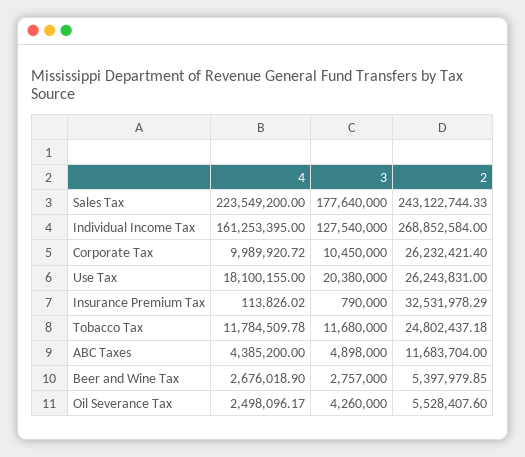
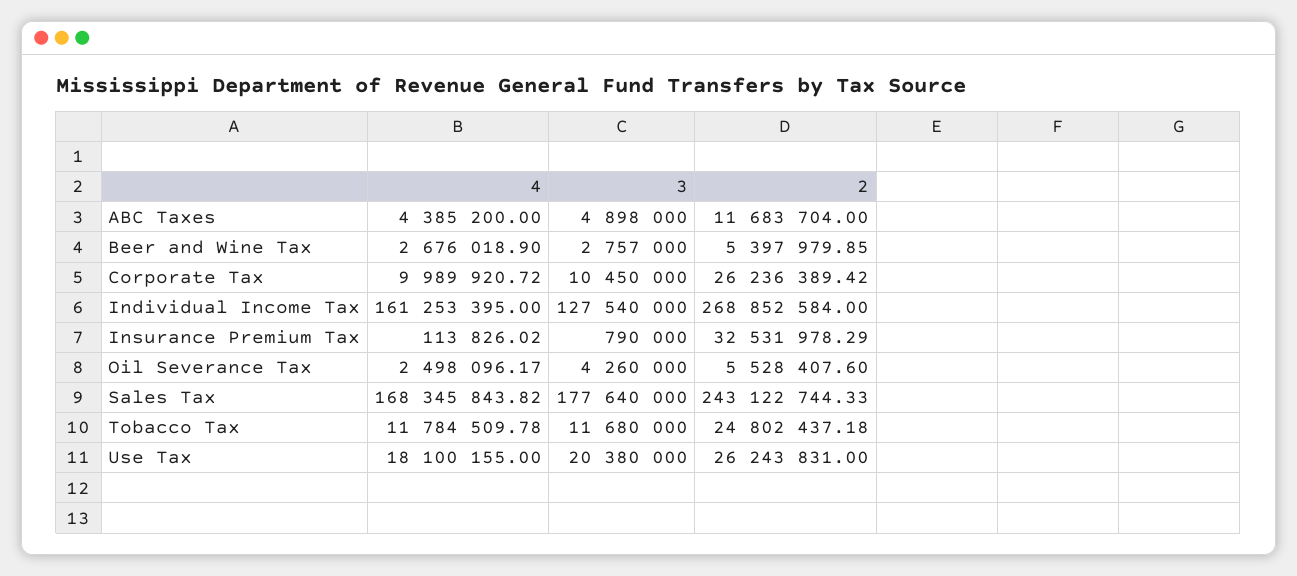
  {
    "4": {
-     "Sales Tax": 223549200,
+     "Sales Tax": 168345843.82,
      "Individual Income Tax": 161253395,
      "Corporate Tax": 9989920.72,
      "Use Tax": 18100155,
      "Insurance Premium Tax": 113826.02,
      "Tobacco Tax": 11784509.78,
      "ABC Taxes": 4385200,
      "Beer and Wine Tax": 2676018.9,
      "Oil Severance Tax": 2498096.17
    },
    "3": {
      "Sales Tax": 177640000,
      "Individual Income Tax": 127540000,
      "Corporate Tax": 10450000,
      "Use Tax": 20380000,
      "Insurance Premium Tax": 790000,
      "Tobacco Tax": 11680000,
      "ABC Taxes": 4898000,
      "Beer and Wine Tax": 2757000,
      "Oil Severance Tax": 4260000
    },
    "2": {
      "Sales Tax": 243122744.33,
      "Individual Income Tax": 268852584,
-     "Corporate Tax": 26232421.4,
+     "Corporate Tax": 26236389.42,
      "Use Tax": 26243831,
      "Insurance Premium Tax": 32531978.29,
      "Tobacco Tax": 24802437.18,
      "ABC Taxes": 11683704,
      "Beer and Wine Tax": 5397979.85,
      "Oil Severance Tax": 5528407.6
    }
  }

